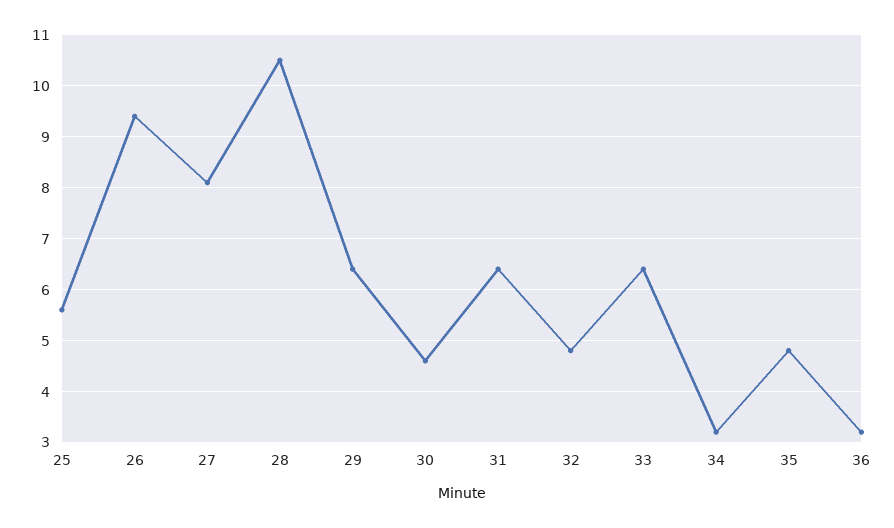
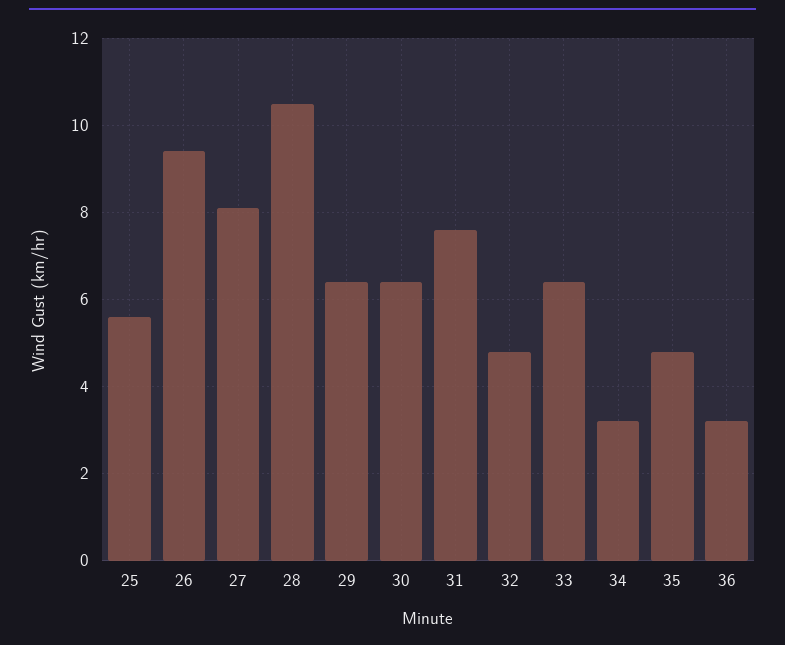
  {
    "25": 5.5,
    "26": 9.5,
    "27": 8,
    "28": 10.5,
    "29": 6.5,
-   "30": 4.5,
+   "30": 6.5,
-   "31": 6.5,
+   "31": 7.5,
    "32": 5,
    "33": 6.5,
    "34": 3,
    "35": 5,
    "36": 3
  }

